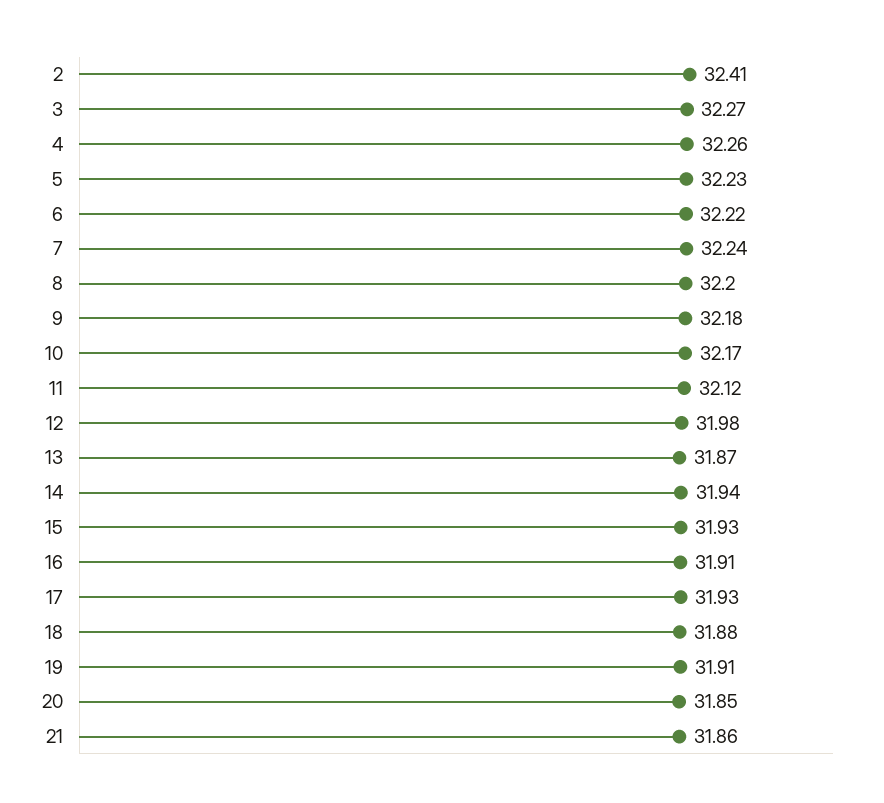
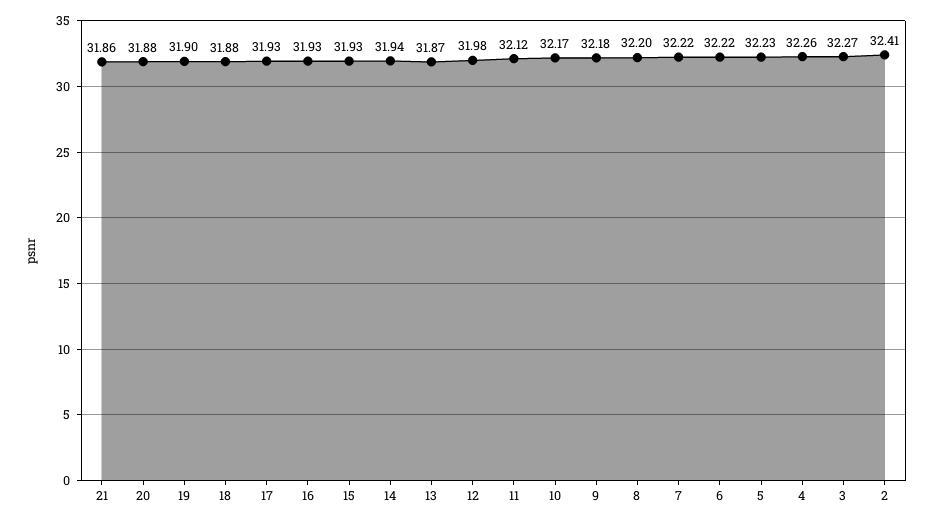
  {
    "2": 32.41,
    "3": 32.27,
    "4": 32.26,
    "5": 32.23,
    "6": 32.22,
-   "7": 32.24,
+   "7": 32.22,
    "8": 32.2,
    "9": 32.18,
    "10": 32.17,
    "11": 32.12,
    "12": 31.98,
    "13": 31.87,
    "14": 31.94,
    "15": 31.93,
-   "16": 31.91,
+   "16": 31.93,
    "17": 31.93,
    "18": 31.88,
-   "19": 31.91,
+   "19": 31.9,
-   "20": 31.85,
+   "20": 31.88,
    "21": 31.86
  }

